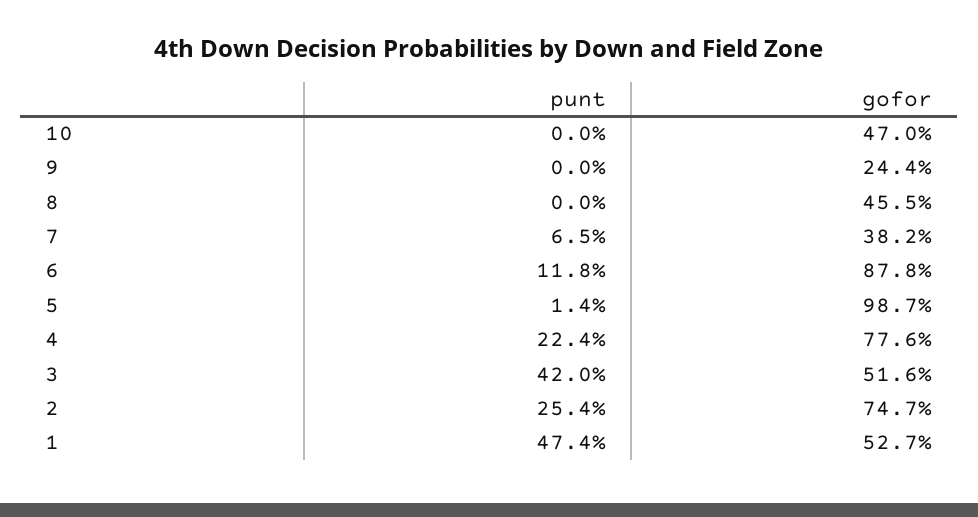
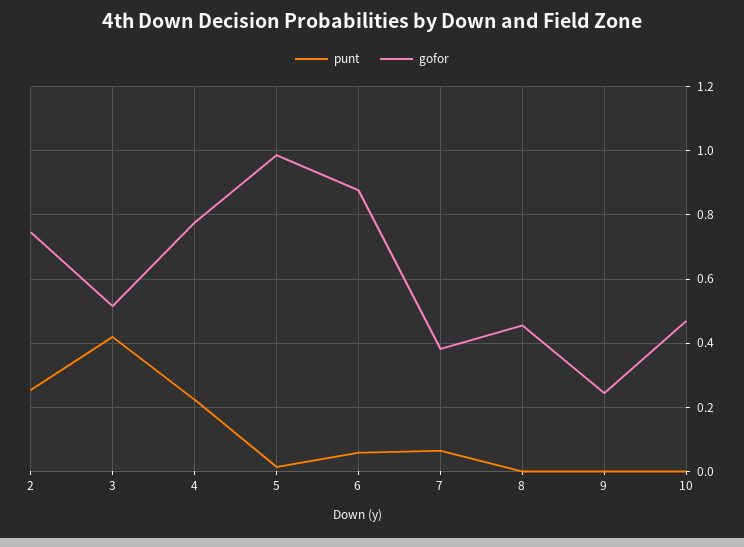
  {
    "punt": {
      "10": 0,
      "9": 0,
      "8": 0,
      "7": 0.065,
-     "6": 0.118,
+     "6": 0.06,
      "5": 0.014,
      "4": 0.224,
      "3": 0.42,
-     "2": 0.254,
+     "2": 0.254
-     "1": 0.474
    },
    "gofor": {
      "10": 0.47,
      "9": 0.244,
      "8": 0.455,
      "7": 0.382,
      "6": 0.878,
      "5": 0.987,
      "4": 0.776,
      "3": 0.516,
-     "2": 0.747,
+     "2": 0.747
-     "1": 0.527
    }
  }

